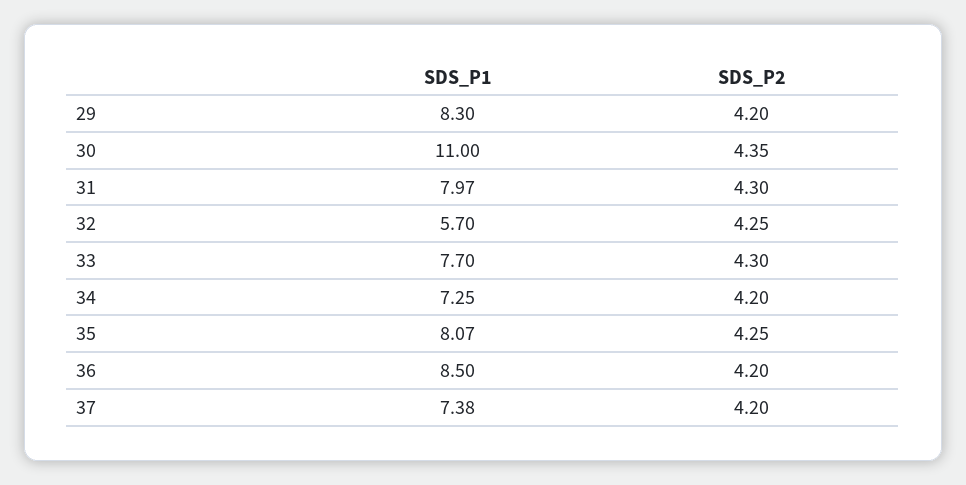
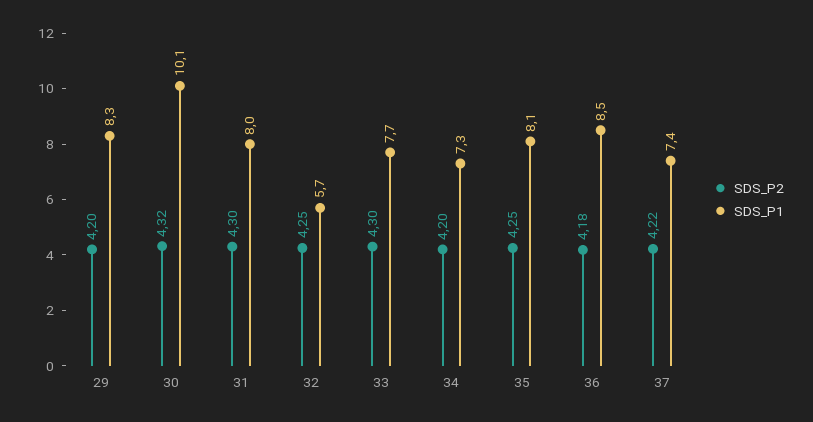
  {
    "SDS_P1": {
      "29": 8.3,
-     "30": 11,
+     "30": 10.1,
      "31": 7.97,
      "32": 5.7,
      "33": 7.7,
      "34": 7.25,
      "35": 8.07,
      "36": 8.5,
      "37": 7.38
    },
    "SDS_P2": {
      "29": 4.2,
-     "30": 4.35,
+     "30": 4.32,
      "31": 4.3,
      "32": 4.25,
      "33": 4.3,
      "34": 4.2,
      "35": 4.25,
-     "36": 4.2,
+     "36": 4.18,
-     "37": 4.2
+     "37": 4.22
    }
  }

